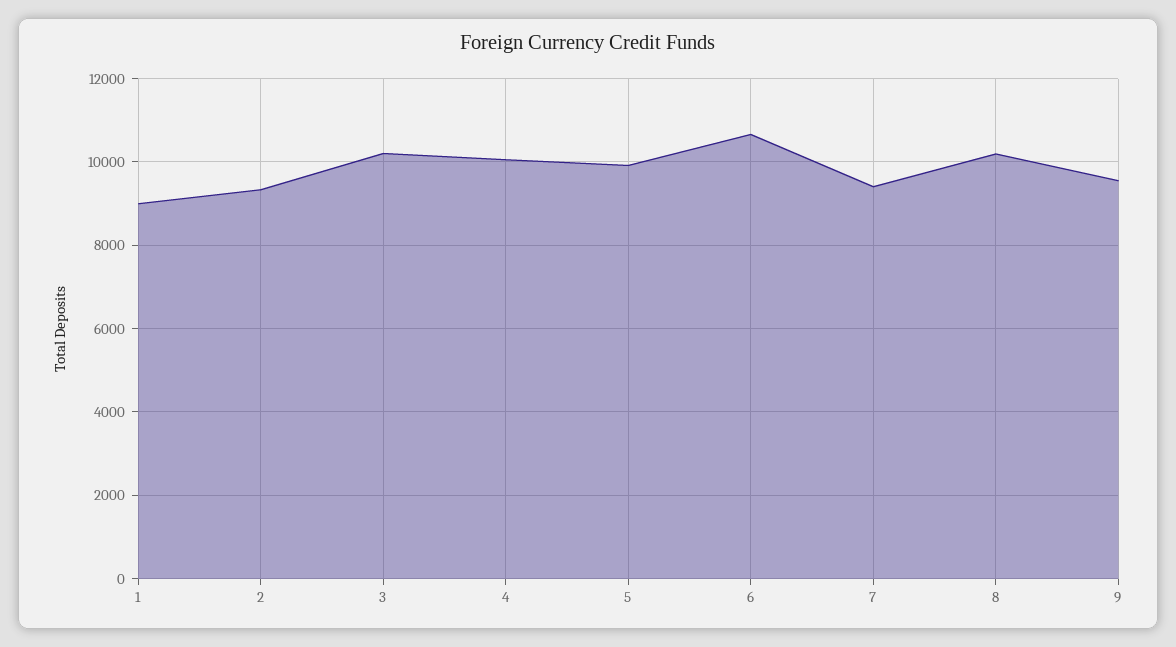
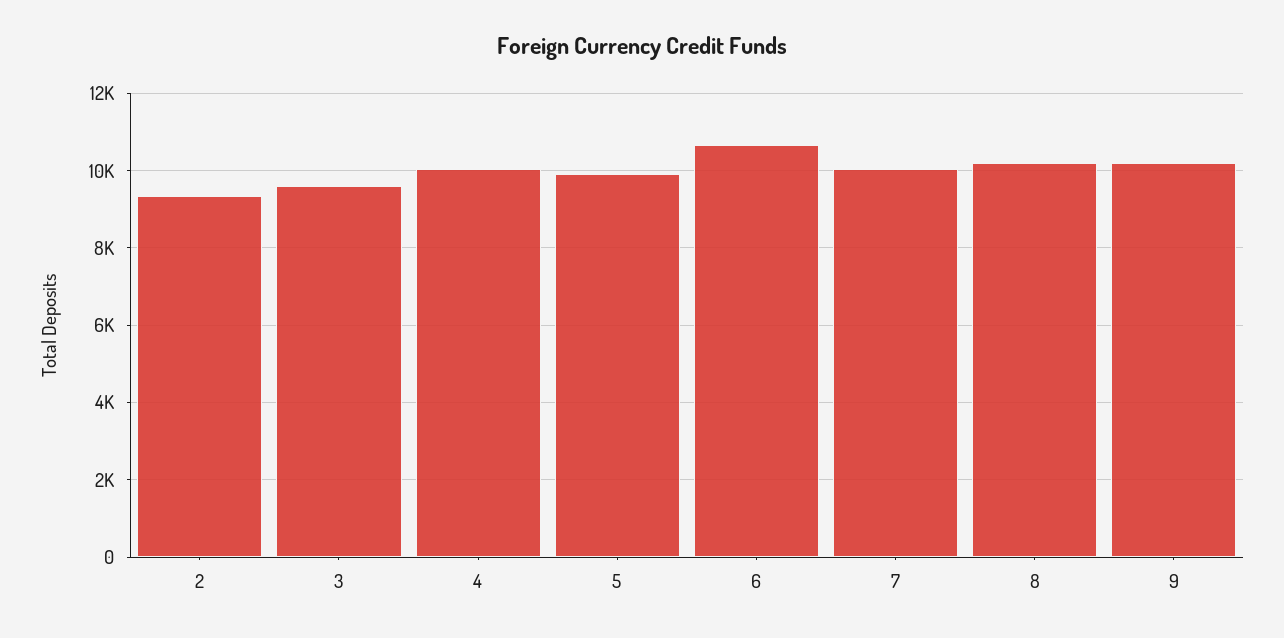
  {
-   "1": 9000,
    "2": 9400,
-   "3": 10200,
+   "3": 9600,
    "4": 10000,
    "5": 10000,
    "6": 10600,
-   "7": 9400,
+   "7": 10000,
    "8": 10200,
-   "9": 9600
+   "9": 10200
  }

